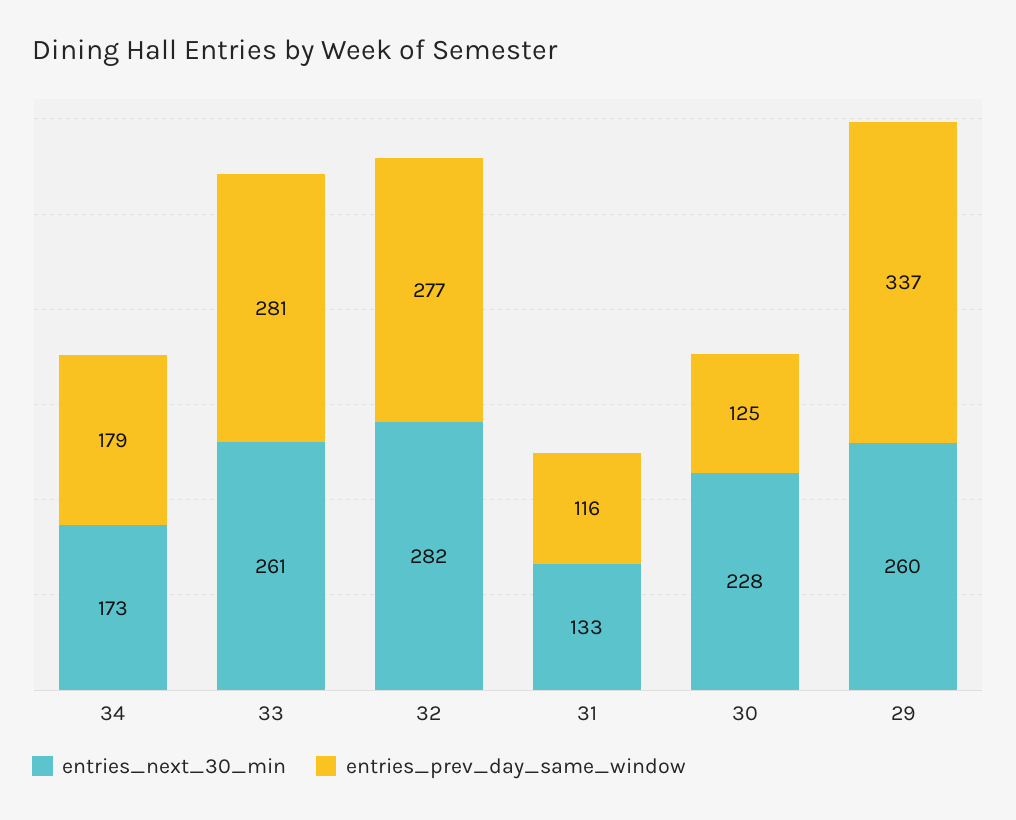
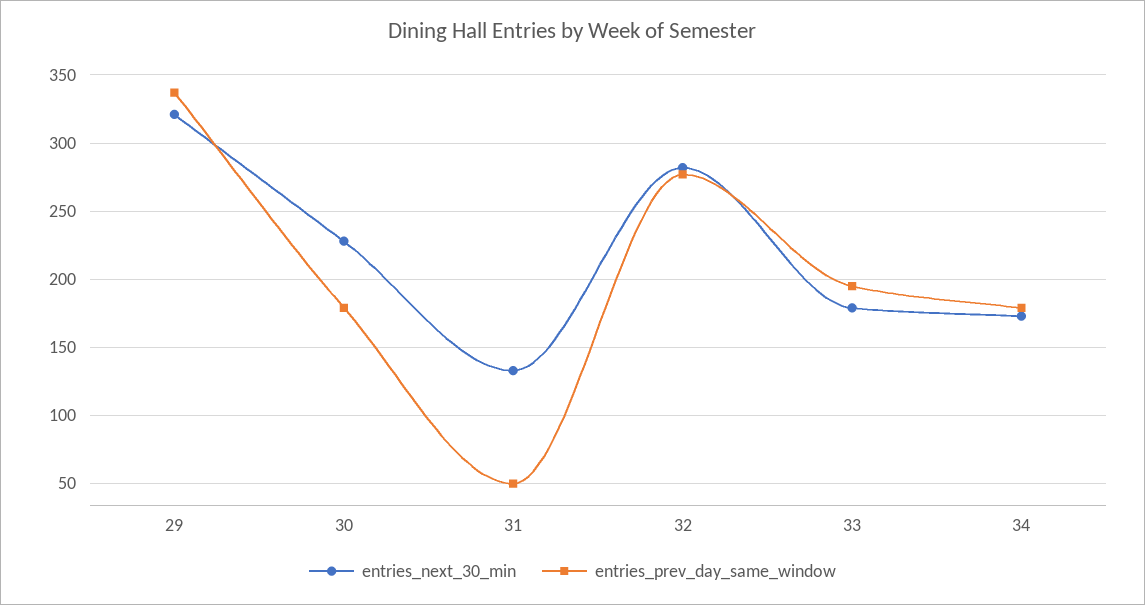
  {
    "entries_next_30_min": {
      "34": 173,
-     "33": 261,
+     "33": 180,
      "32": 282,
      "31": 133,
      "30": 228,
-     "29": 260
+     "29": 320
    },
    "entries_prev_day_same_window": {
      "34": 179,
-     "33": 281,
+     "33": 195,
      "32": 277,
-     "31": 116,
+     "31": 50,
-     "30": 125,
+     "30": 180,
      "29": 337
    }
  }

